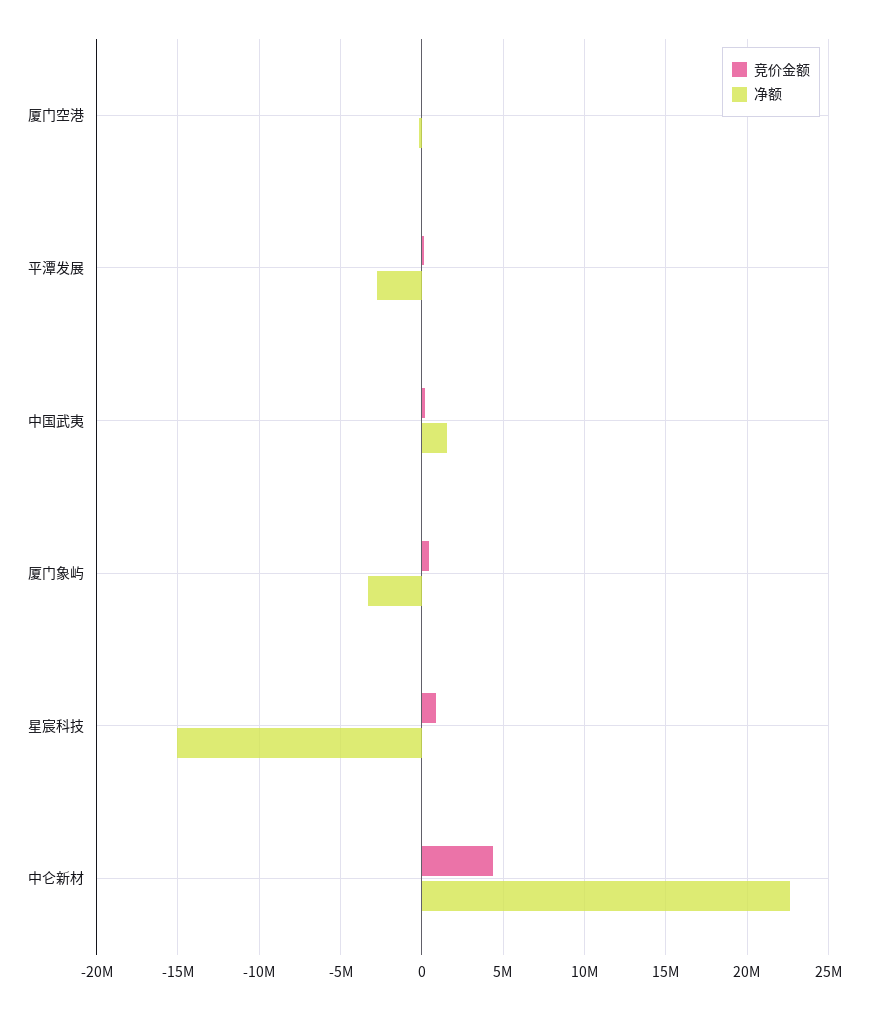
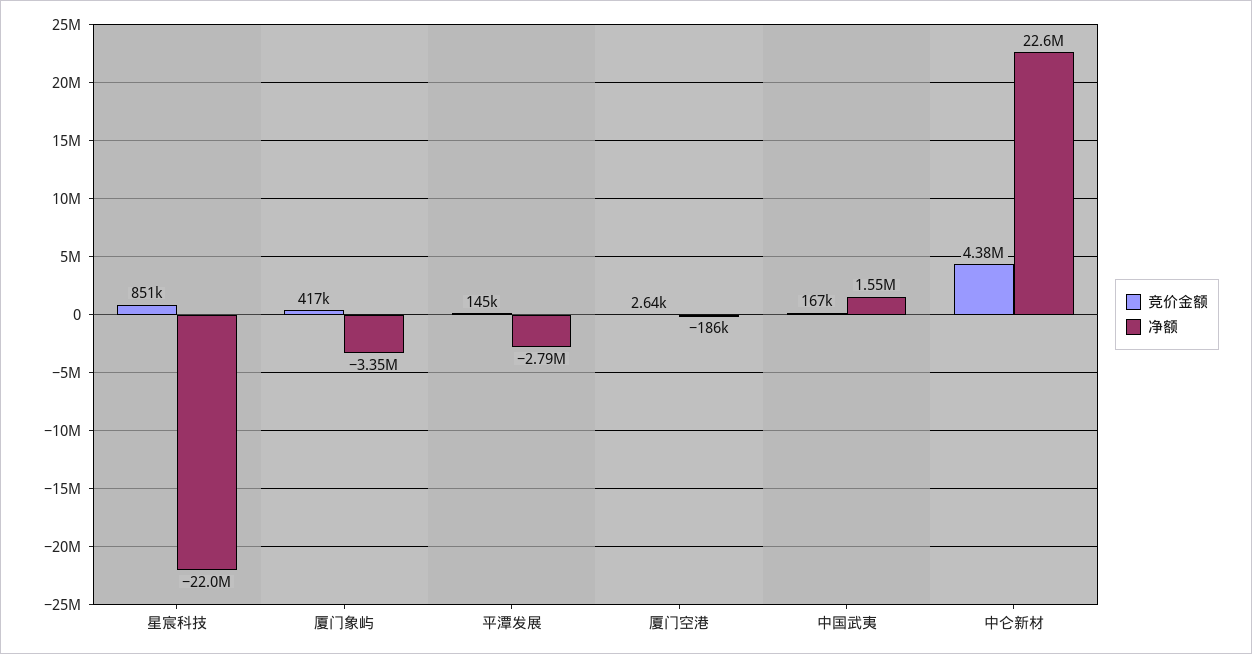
  {
    "竞价金额": {
      "厦门空港": 2640,
      "平潭发展": 145000,
      "中国武夷": 167000,
      "厦门象屿": 417000,
      "星宸科技": 851000,
      "中仑新材": 4380000
    },
    "净额": {
      "厦门空港": -186000,
      "平潭发展": -2790000,
      "中国武夷": 1550000,
      "厦门象屿": -3350000,
-     "星宸科技": -15000000,
+     "星宸科技": -22000000,
      "中仑新材": 22600000
    }
  }

